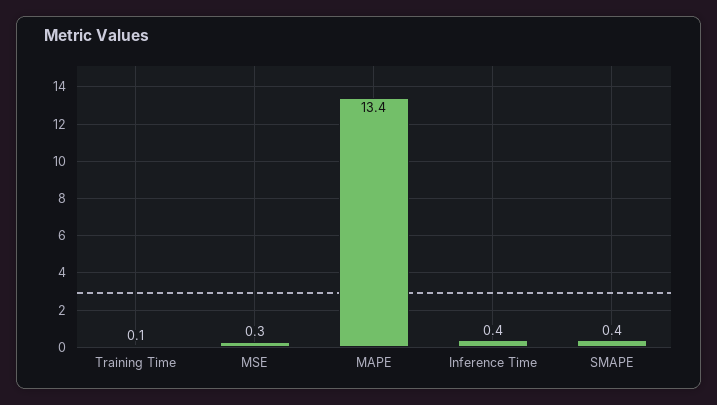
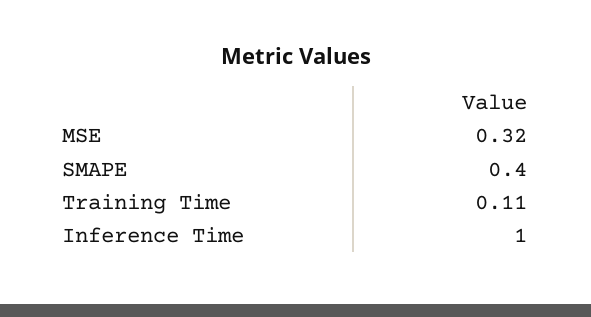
  {
    "Training Time": 0.11,
    "MSE": 0.32,
-   "MAPE": 13.4,
-   "Inference Time": 0.4,
+   "Inference Time": 1,
    "SMAPE": 0.4
  }

